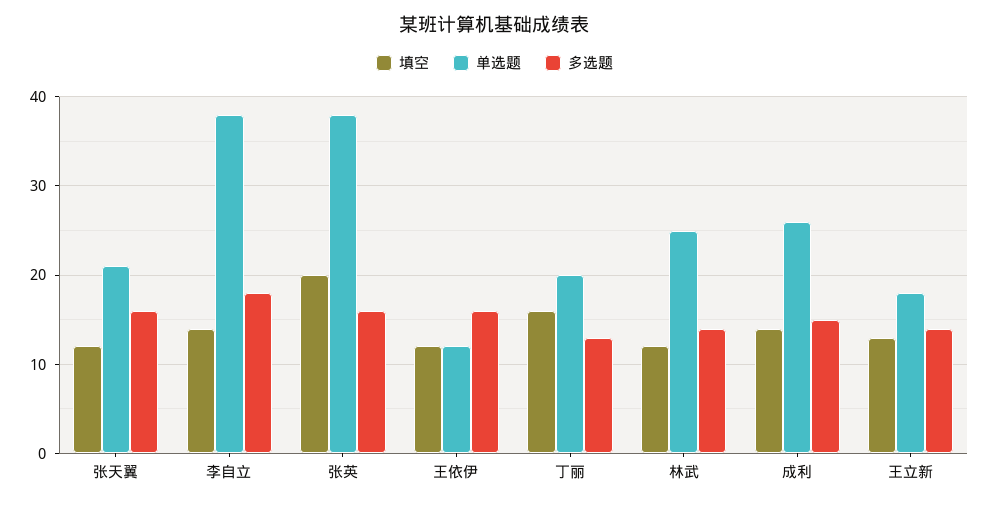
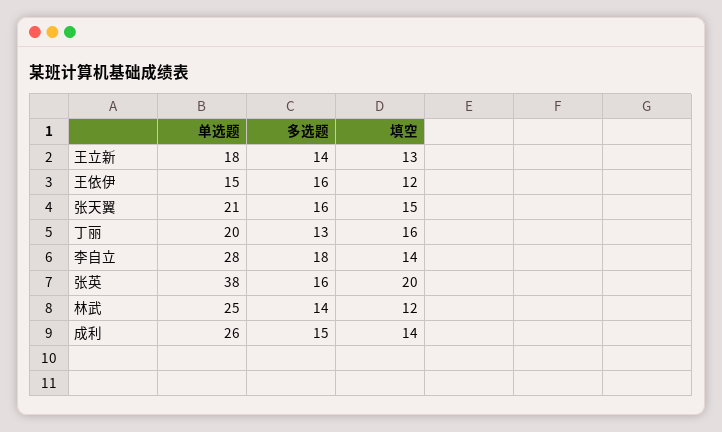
  {
    "填空": {
-     "张天翼": 12,
+     "张天翼": 15,
      "李自立": 14,
      "张英": 20,
      "王依伊": 12,
      "丁丽": 16,
      "林武": 12,
      "成利": 14,
      "王立新": 13
    },
    "单选题": {
      "张天翼": 21,
-     "李自立": 38,
+     "李自立": 28,
      "张英": 38,
-     "王依伊": 12,
+     "王依伊": 15,
      "丁丽": 20,
      "林武": 25,
      "成利": 26,
      "王立新": 18
    },
    "多选题": {
      "张天翼": 16,
      "李自立": 18,
      "张英": 16,
      "王依伊": 16,
      "丁丽": 13,
      "林武": 14,
      "成利": 15,
      "王立新": 14
    }
  }

